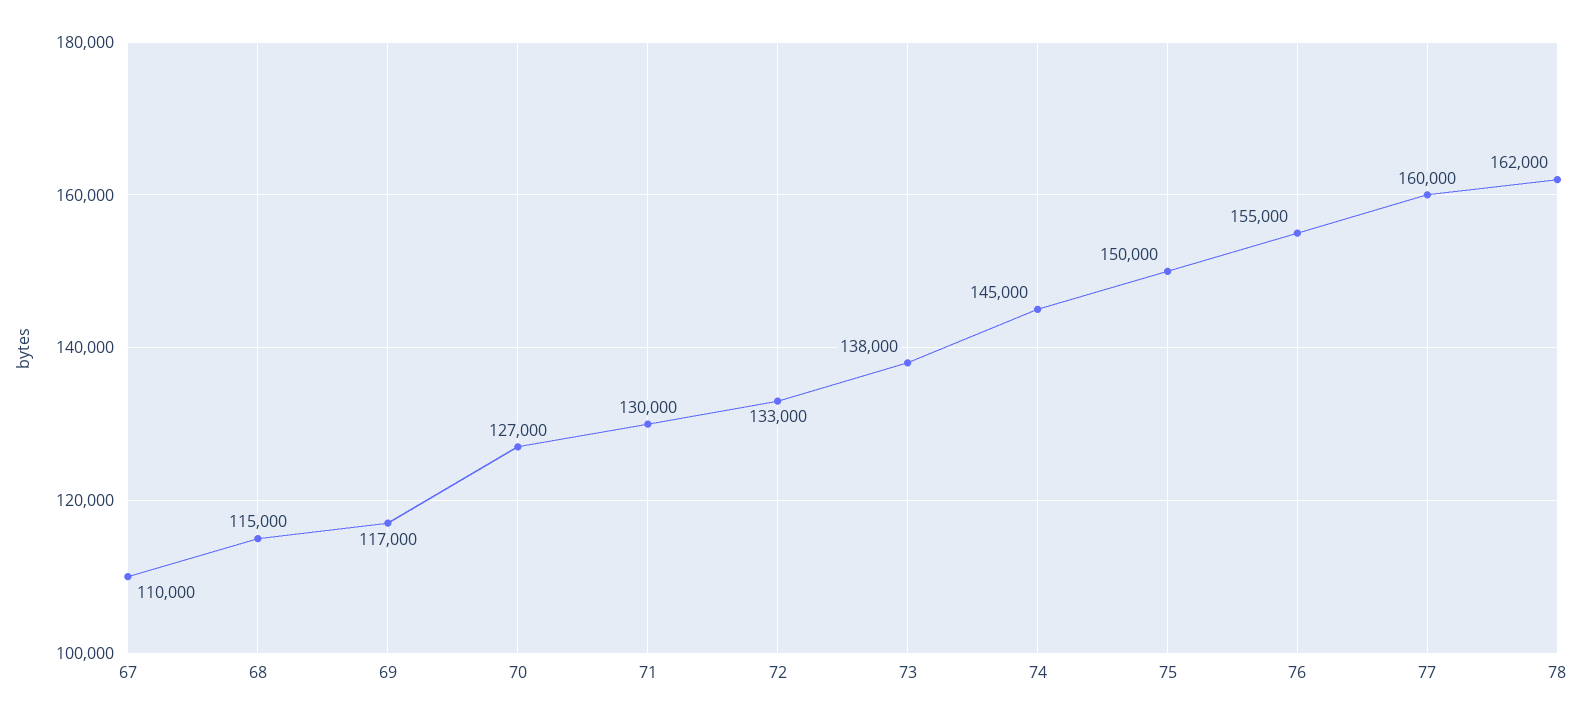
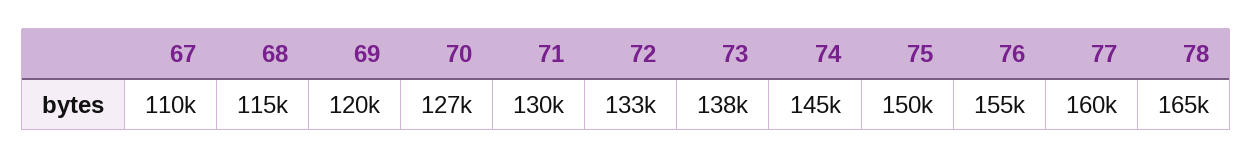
  {
    "67": 110000,
    "68": 115000,
-   "69": 117000,
+   "69": 120000,
    "70": 127000,
    "71": 130000,
    "72": 133000,
    "73": 138000,
    "74": 145000,
    "75": 150000,
    "76": 155000,
    "77": 160000,
-   "78": 162000
+   "78": 165000
  }

